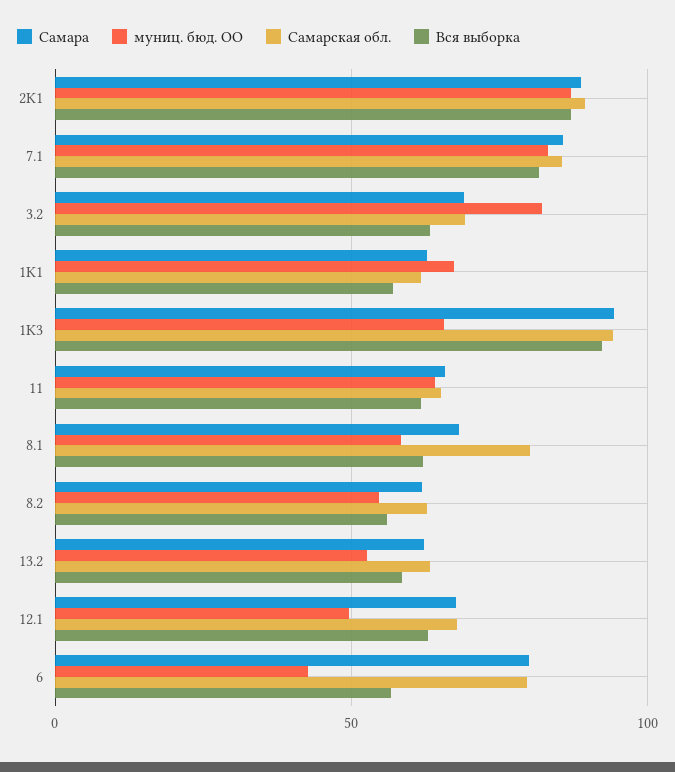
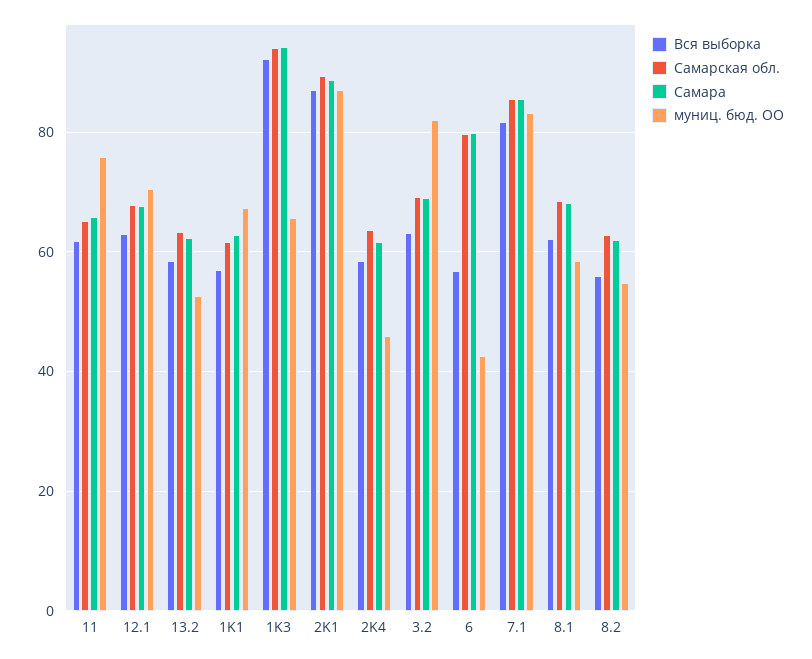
  {
    "Самара": {
      "2K1": 88,
      "7.1": 86,
      "3.2": 70,
      "1K1": 62,
      "1K3": 94,
      "11": 66,
      "8.1": 68,
      "8.2": 62,
      "13.2": 62,
      "12.1": 68,
-     "6": 80
+     "6": 80,
+     "2K4": 62
    },
    "муниц. бюд. ОО": {
      "2K1": 88,
      "7.1": 84,
      "3.2": 82,
      "1K1": 68,
      "1K3": 66,
-     "11": 65,
+     "11": 76,
      "8.1": 58,
      "8.2": 54,
      "13.2": 52,
-     "12.1": 50,
+     "12.1": 70,
-     "6": 42
+     "6": 42,
+     "2K4": 46
    },
    "Самарская обл.": {
      "2K1": 90,
      "7.1": 86,
      "3.2": 70,
      "1K1": 62,
      "1K3": 94,
      "11": 66,
-     "8.1": 80,
+     "8.1": 68,
      "8.2": 62,
      "13.2": 64,
      "12.1": 68,
-     "6": 80
+     "6": 80,
+     "2K4": 64
    },
    "Вся выборка": {
      "2K1": 88,
      "7.1": 82,
      "3.2": 64,
      "1K1": 58,
      "1K3": 92,
      "11": 62,
      "8.1": 62,
      "8.2": 56,
      "13.2": 58,
      "12.1": 62,
-     "6": 56
+     "6": 56,
+     "2K4": 58
    }
  }

